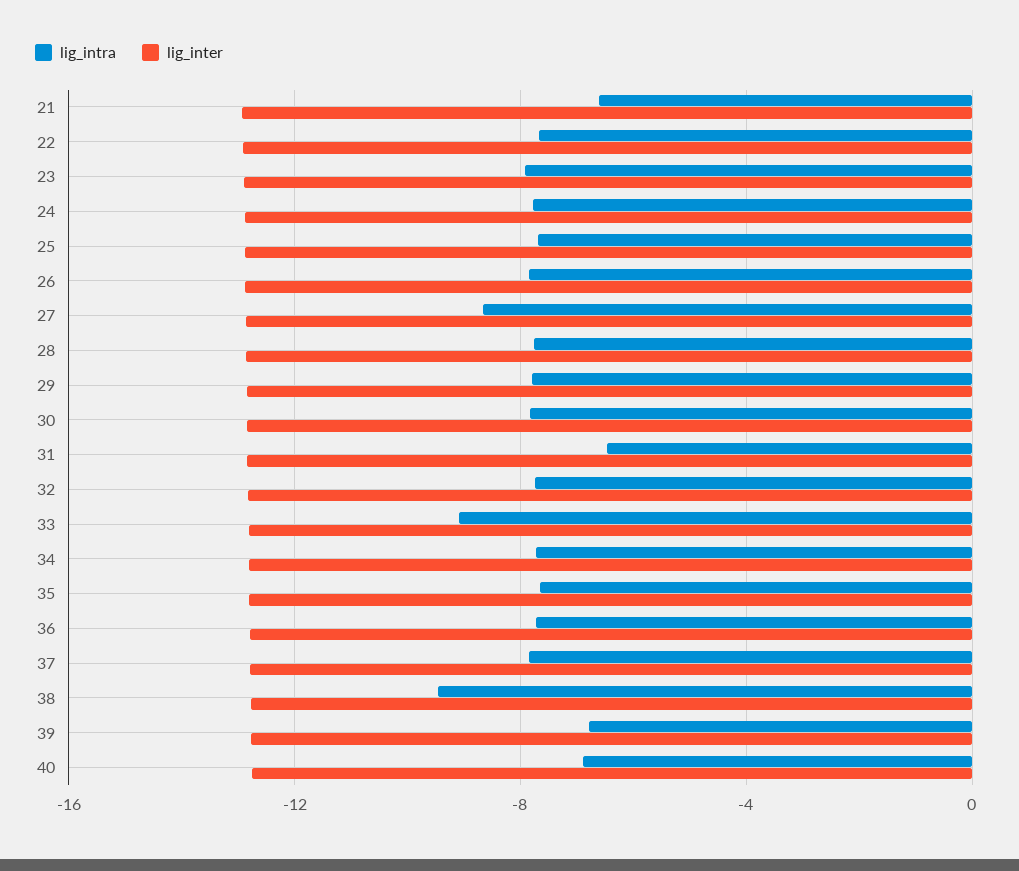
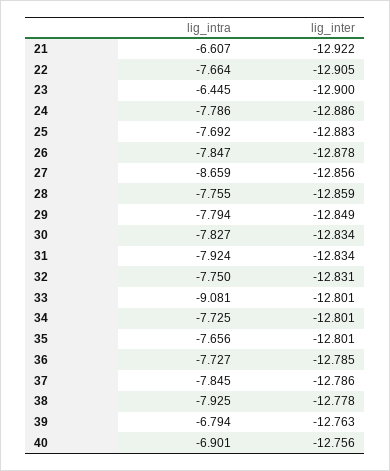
  {
    "lig_intra": {
      "21": -6.607,
      "22": -7.664,
-     "23": -8,
+     "23": -6.445,
      "24": -7.786,
      "25": -7.692,
      "26": -7.847,
      "27": -8.659,
      "28": -7.755,
      "29": -7.794,
      "30": -7.827,
-     "31": -6.5,
+     "31": -7.924,
      "32": -7.75,
      "33": -9.081,
      "34": -7.725,
      "35": -7.656,
      "36": -7.727,
      "37": -7.845,
-     "38": -9.5,
+     "38": -7.925,
      "39": -6.794,
      "40": -6.901
    },
    "lig_inter": {
      "21": -12.922,
      "22": -12.905,
      "23": -12.9,
      "24": -12.886,
      "25": -12.883,
      "26": -12.878,
      "27": -12.856,
      "28": -12.859,
      "29": -12.849,
      "30": -12.834,
      "31": -12.834,
      "32": -12.831,
      "33": -12.801,
      "34": -12.801,
      "35": -12.801,
      "36": -12.785,
      "37": -12.786,
      "38": -12.778,
      "39": -12.763,
      "40": -12.756
    }
  }

